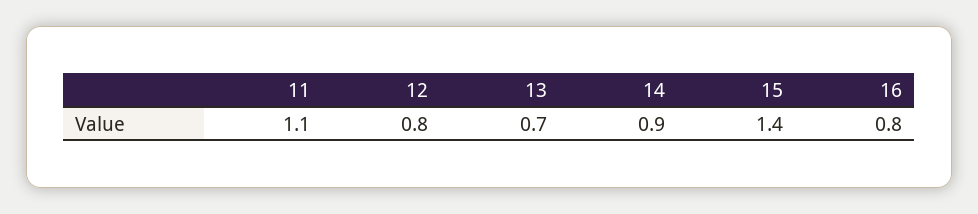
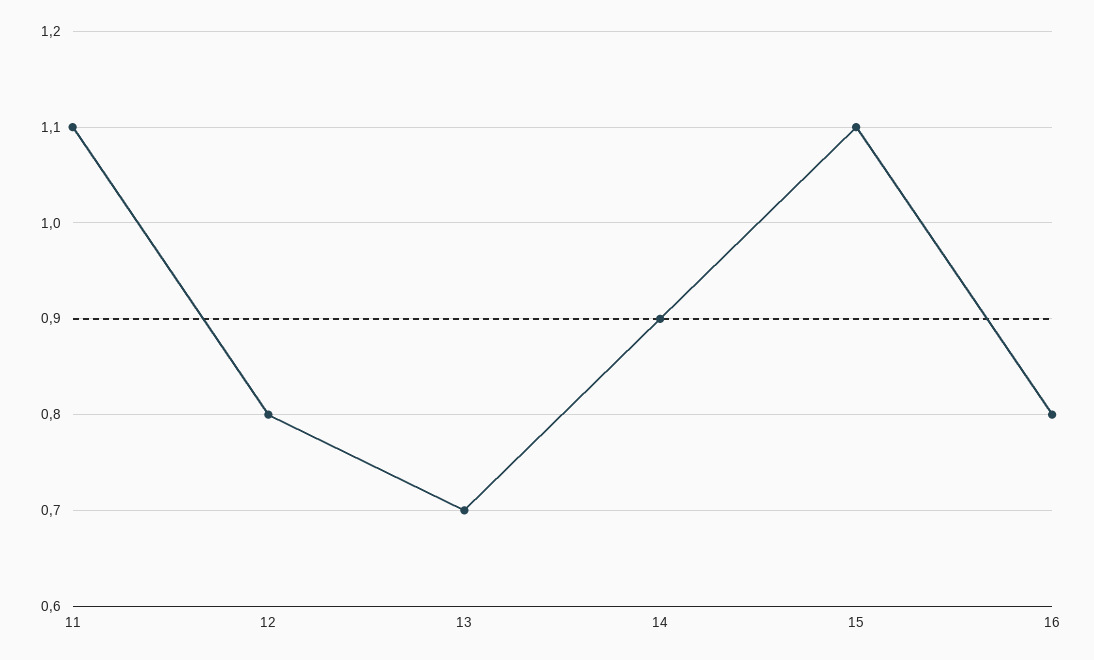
  {
    "11": 1.1,
    "12": 0.8,
    "13": 0.7,
    "14": 0.9,
-   "15": 1.4,
+   "15": 1.1,
    "16": 0.8
  }

